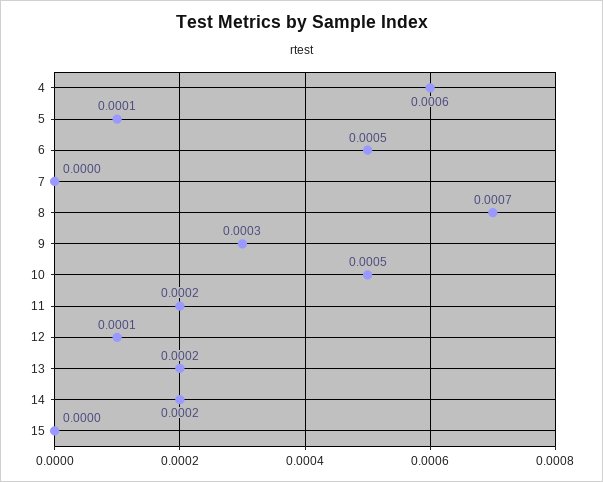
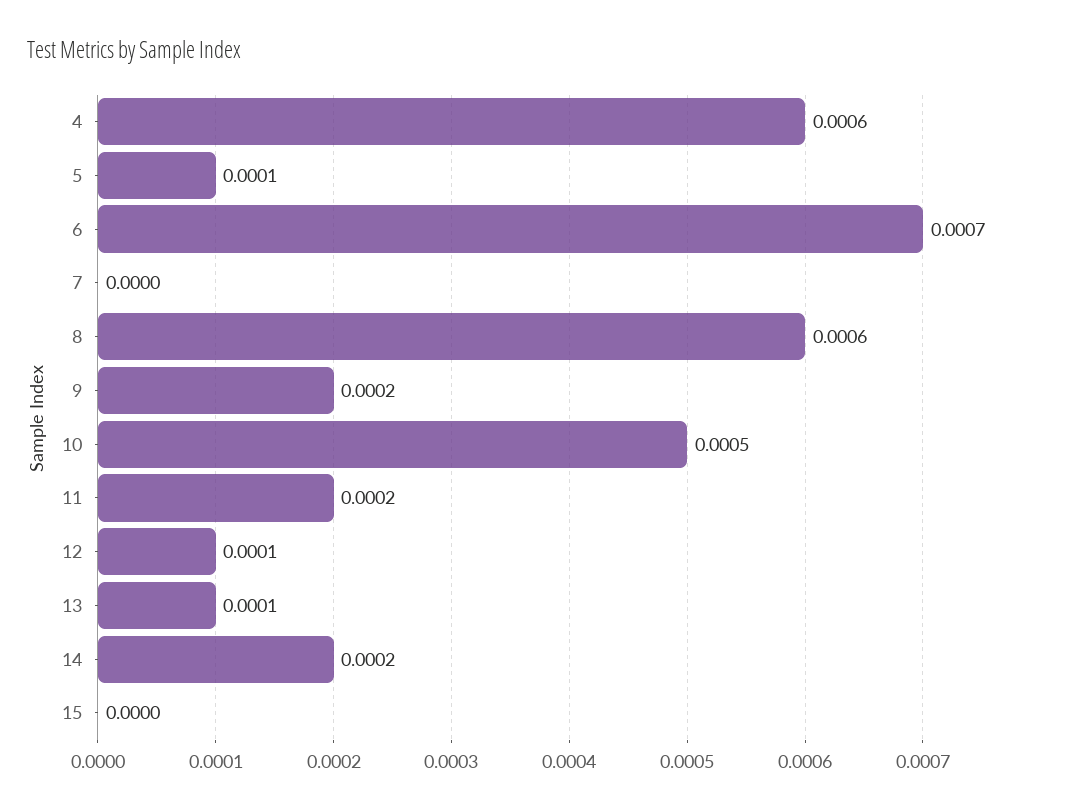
  {
    "4": 0.0006,
    "5": 0.0001,
-   "6": 0.0005,
+   "6": 0.0007,
    "7": 0,
-   "8": 0.0007,
+   "8": 0.0006,
-   "9": 0.0003,
+   "9": 0.0002,
    "10": 0.0005,
    "11": 0.0002,
    "12": 0.0001,
-   "13": 0.0002,
+   "13": 0.0001,
    "14": 0.0002,
    "15": 0
  }

